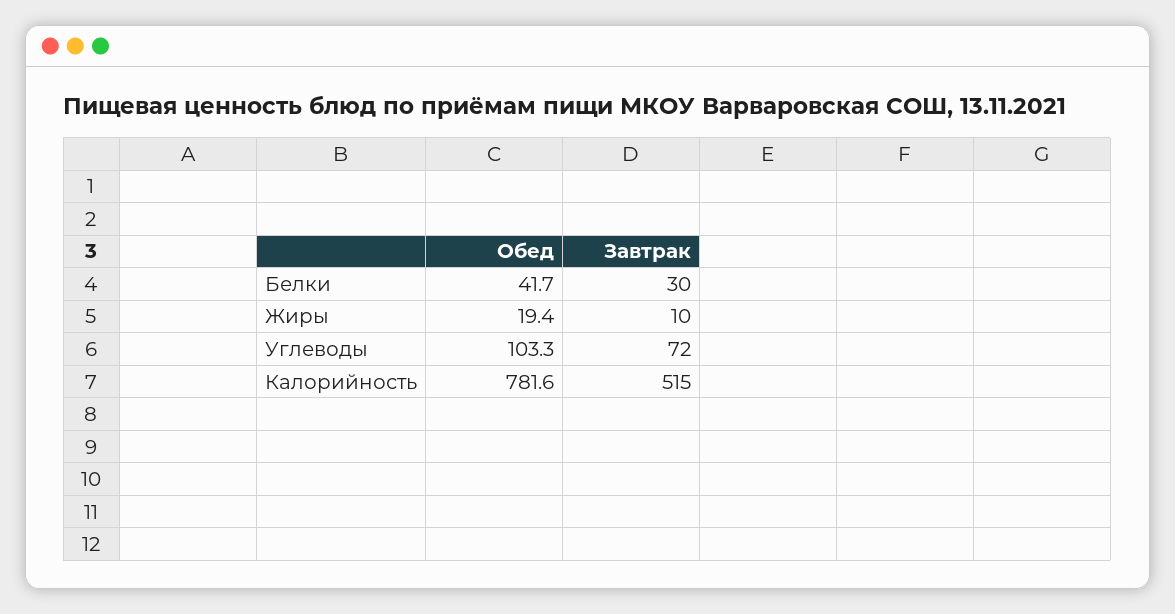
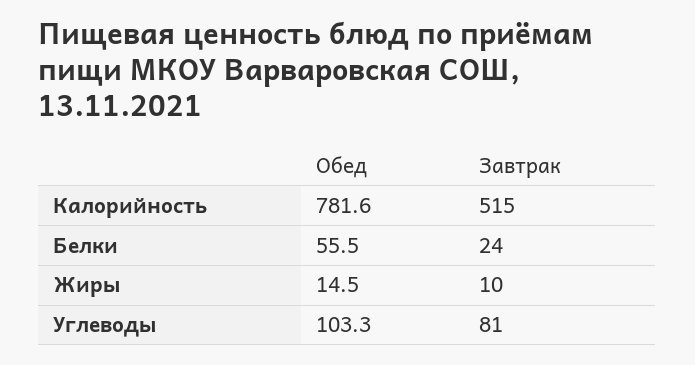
  {
    "Обед": {
-     "Белки": 41.7,
+     "Белки": 55.5,
-     "Жиры": 19.4,
+     "Жиры": 14.5,
      "Углеводы": 103.3,
      "Калорийность": 781.6
    },
    "Завтрак": {
-     "Белки": 30,
+     "Белки": 24,
      "Жиры": 10,
-     "Углеводы": 72,
+     "Углеводы": 81,
      "Калорийность": 515
    }
  }

